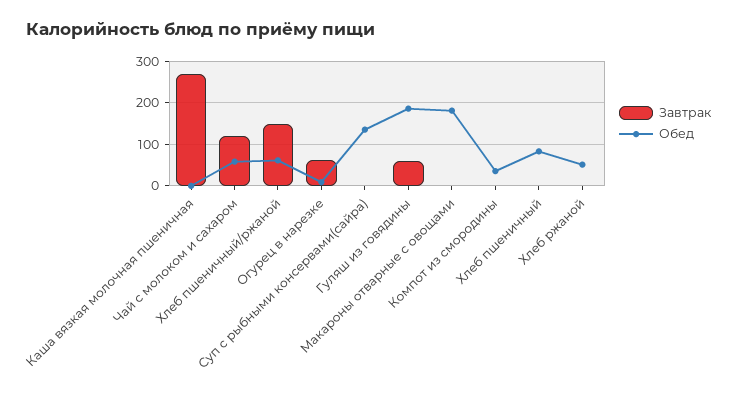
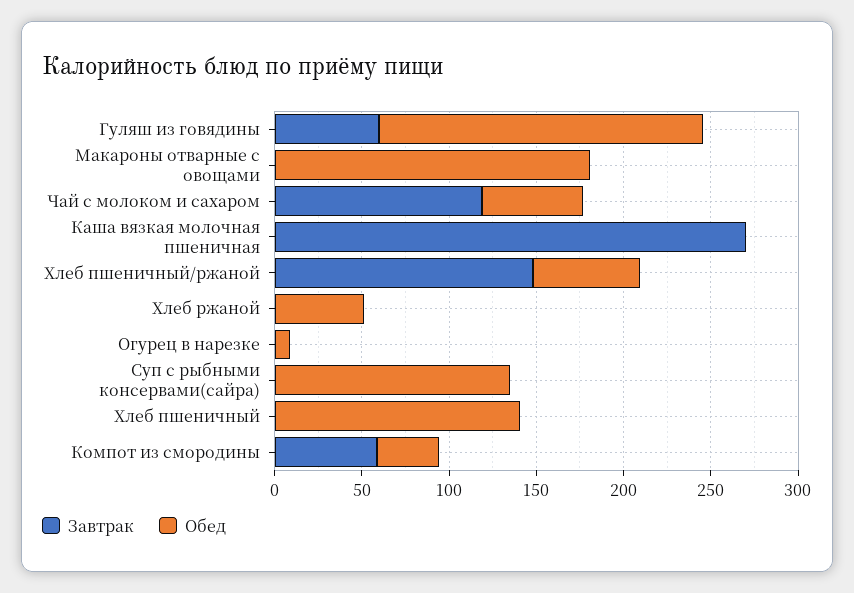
  {
    "Завтрак": {
      "Каша вязкая молочная пшеничная": 270,
      "Чай с молоком и сахаром": 120,
      "Хлеб пшеничный/ржаной": 150,
-     "Огурец в нарезке": 60,
+     "Огурец в нарезке": 0,
      "Суп с рыбными консервами(сайра)": 0,
      "Гуляш из говядины": 60,
      "Макароны отварные с овощами": 0,
-     "Компот из смородины": 0,
+     "Компот из смородины": 60,
      "Хлеб пшеничный": 0,
      "Хлеб ржаной": 0
    },
    "Обед": {
      "Каша вязкая молочная пшеничная": 0,
      "Чай с молоком и сахаром": 60,
      "Хлеб пшеничный/ржаной": 60,
      "Огурец в нарезке": 10,
      "Суп с рыбными консервами(сайра)": 140,
      "Гуляш из говядины": 190,
      "Макароны отварные с овощами": 180,
      "Компот из смородины": 40,
-     "Хлеб пшеничный": 80,
+     "Хлеб пшеничный": 140,
      "Хлеб ржаной": 50
    }
  }

